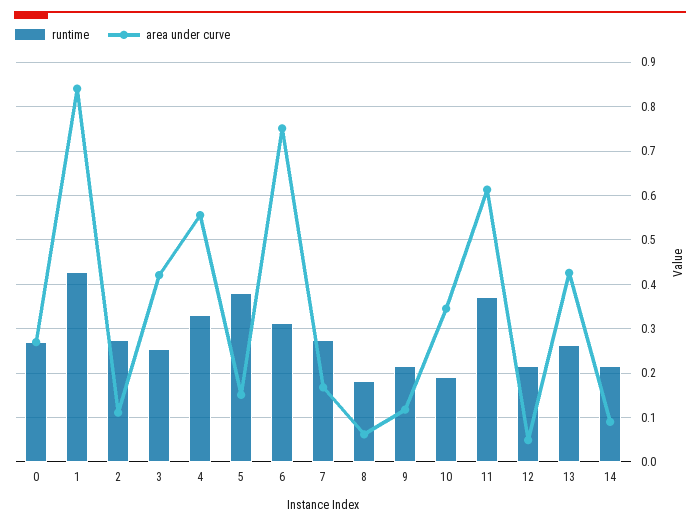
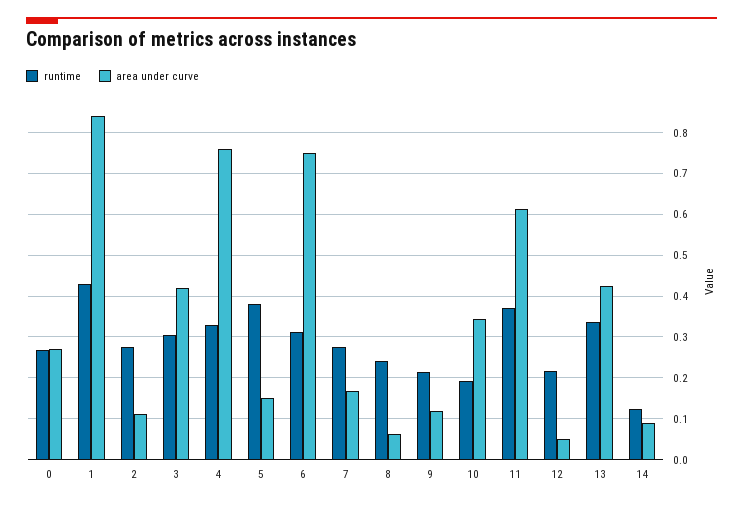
  {
    "runtime": {
      "0": 0.26,
      "1": 0.42,
      "2": 0.28,
-     "3": 0.26,
+     "3": 0.3,
      "4": 0.34,
      "5": 0.38,
      "6": 0.32,
      "7": 0.28,
-     "8": 0.18,
+     "8": 0.24,
      "9": 0.22,
      "10": 0.2,
      "11": 0.38,
      "12": 0.22,
-     "13": 0.26,
+     "13": 0.34,
-     "14": 0.22
+     "14": 0.12
    },
    "area under curve": {
      "0": 0.26,
      "1": 0.84,
      "2": 0.12,
      "3": 0.42,
-     "4": 0.56,
+     "4": 0.76,
      "5": 0.16,
      "6": 0.76,
      "7": 0.16,
      "8": 0.06,
      "9": 0.12,
      "10": 0.34,
      "11": 0.62,
      "12": 0.04,
      "13": 0.42,
      "14": 0.1
    }
  }

